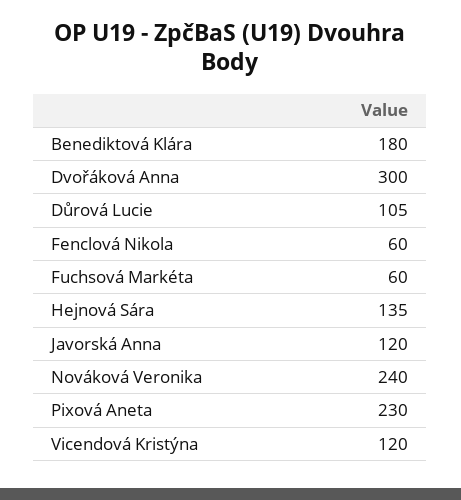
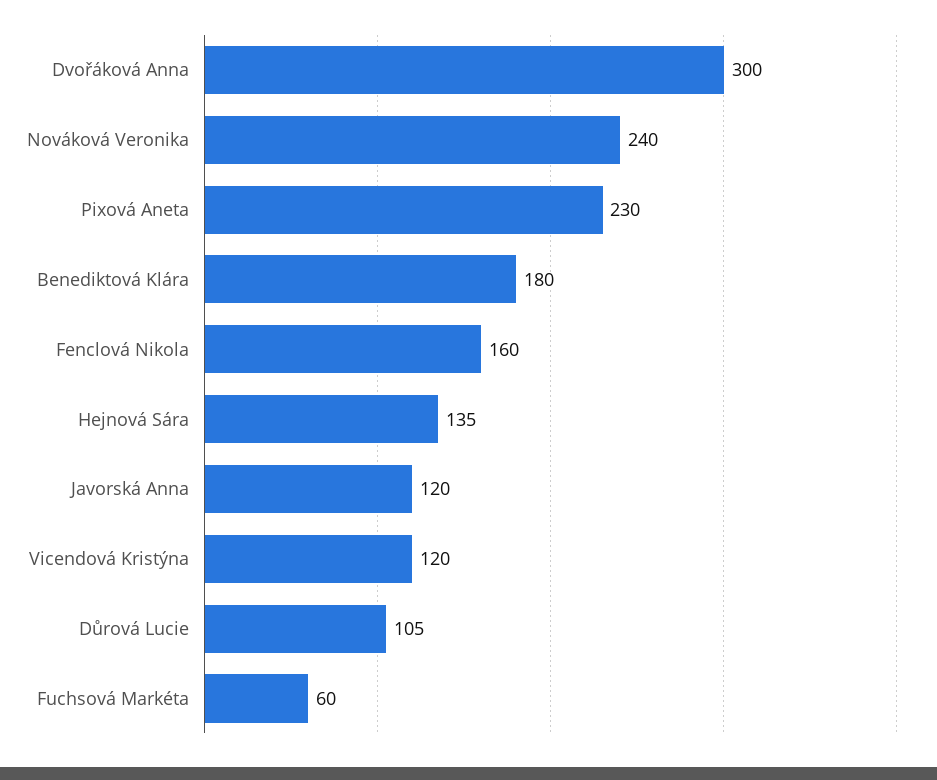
  {
    "Benediktová Klára": 180,
    "Dvořáková Anna": 300,
    "Důrová Lucie": 105,
-   "Fenclová Nikola": 60,
+   "Fenclová Nikola": 160,
    "Fuchsová Markéta": 60,
    "Hejnová Sára": 135,
    "Javorská Anna": 120,
    "Nováková Veronika": 240,
    "Pixová Aneta": 230,
    "Vicendová Kristýna": 120
  }

